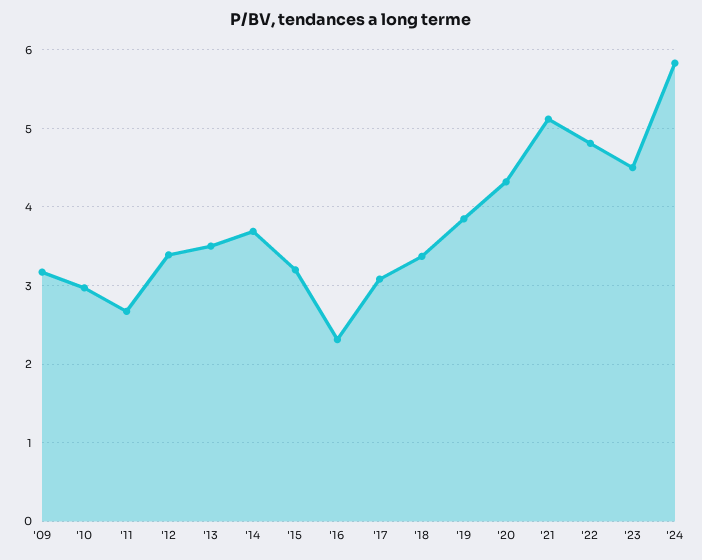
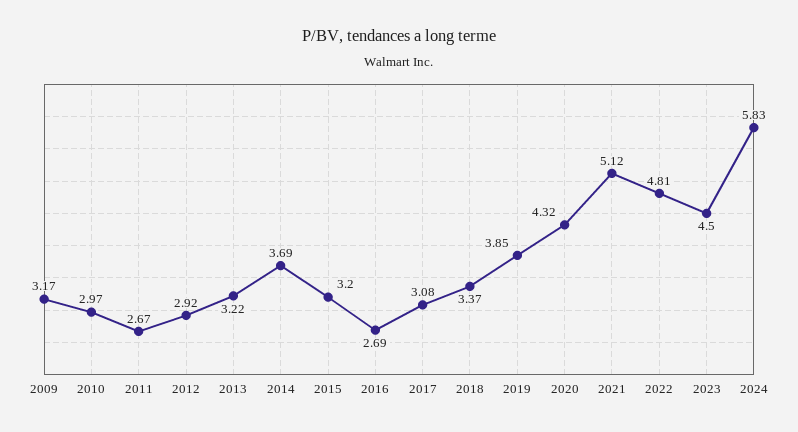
  {
    "'09": 3.17,
    "'10": 2.97,
    "'11": 2.67,
-   "'12": 3.4,
+   "'12": 2.92,
-   "'13": 3.5,
+   "'13": 3.22,
    "'14": 3.69,
    "'15": 3.2,
-   "'16": 2.3,
+   "'16": 2.69,
    "'17": 3.08,
    "'18": 3.37,
    "'19": 3.85,
    "'20": 4.32,
    "'21": 5.12,
    "'22": 4.81,
    "'23": 4.5,
    "'24": 5.83
  }

